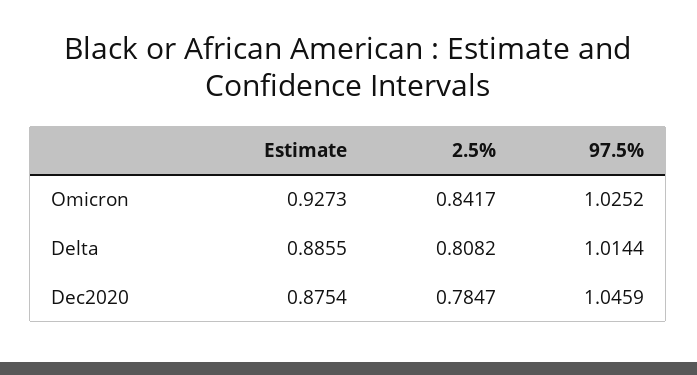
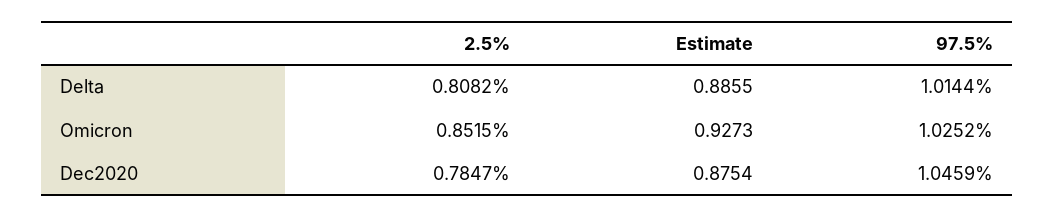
  {
    "Estimate": {
      "Omicron": 0.9273,
      "Delta": 0.8855,
      "Dec2020": 0.8754
    },
    "2.5%": {
-     "Omicron": 0.8417,
+     "Omicron": 0.8515,
      "Delta": 0.8082,
      "Dec2020": 0.7847
    },
    "97.5%": {
      "Omicron": 1.0252,
      "Delta": 1.0144,
      "Dec2020": 1.0459
    }
  }

